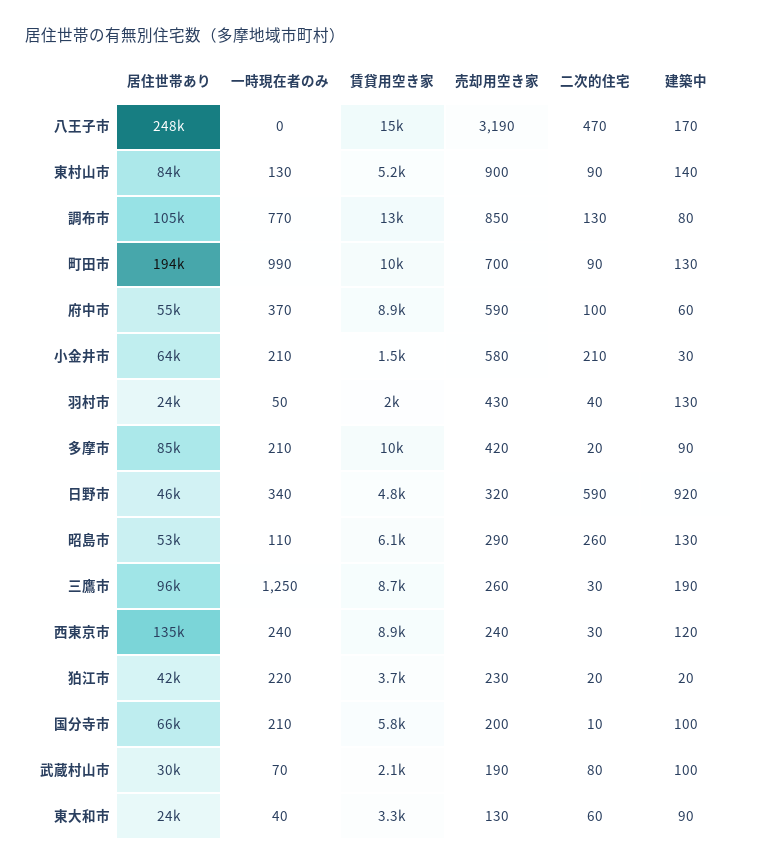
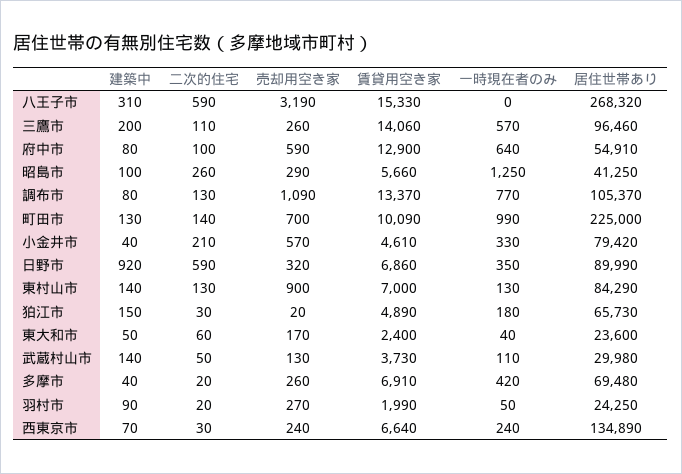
  {
    "居住世帯あり": {
-     "八王子市": 248000,
+     "八王子市": 268320,
      "東村山市": 84290,
      "調布市": 105370,
-     "町田市": 194000,
+     "町田市": 225000,
      "府中市": 54910,
-     "小金井市": 64000,
+     "小金井市": 79420,
      "羽村市": 24250,
-     "多摩市": 85000,
+     "多摩市": 69480,
-     "日野市": 46000,
+     "日野市": 89990,
-     "昭島市": 53000,
+     "昭島市": 41250,
      "三鷹市": 96460,
      "西東京市": 134890,
-     "狛江市": 42000,
+     "狛江市": 65730,
-     "国分寺市": 66000,
      "武蔵村山市": 29980,
      "東大和市": 23600
    },
    "一時現在者のみ": {
      "八王子市": 0,
      "東村山市": 130,
      "調布市": 770,
      "町田市": 990,
-     "府中市": 370,
+     "府中市": 640,
-     "小金井市": 210,
+     "小金井市": 330,
      "羽村市": 50,
-     "多摩市": 210,
+     "多摩市": 420,
-     "日野市": 340,
+     "日野市": 350,
-     "昭島市": 110,
+     "昭島市": 1250,
-     "三鷹市": 1250,
+     "三鷹市": 570,
      "西東京市": 240,
-     "狛江市": 220,
+     "狛江市": 180,
-     "国分寺市": 210,
-     "武蔵村山市": 70,
+     "武蔵村山市": 110,
      "東大和市": 40
    },
    "賃貸用空き家": {
      "八王子市": 15330,
-     "東村山市": 5200,
+     "東村山市": 7000,
      "調布市": 13370,
      "町田市": 10090,
-     "府中市": 8900,
+     "府中市": 12900,
-     "小金井市": 1500,
+     "小金井市": 4610,
      "羽村市": 1990,
-     "多摩市": 10000,
+     "多摩市": 6910,
-     "日野市": 4800,
+     "日野市": 6860,
-     "昭島市": 6100,
+     "昭島市": 5660,
-     "三鷹市": 8700,
+     "三鷹市": 14060,
-     "西東京市": 8900,
+     "西東京市": 6640,
-     "狛江市": 3700,
+     "狛江市": 4890,
-     "国分寺市": 5800,
-     "武蔵村山市": 2100,
+     "武蔵村山市": 3730,
-     "東大和市": 3300
+     "東大和市": 2400
    },
    "売却用空き家": {
      "八王子市": 3190,
      "東村山市": 900,
-     "調布市": 850,
+     "調布市": 1090,
      "町田市": 700,
      "府中市": 590,
-     "小金井市": 580,
+     "小金井市": 570,
-     "羽村市": 430,
+     "羽村市": 270,
-     "多摩市": 420,
+     "多摩市": 260,
      "日野市": 320,
      "昭島市": 290,
      "三鷹市": 260,
      "西東京市": 240,
-     "狛江市": 230,
+     "狛江市": 20,
-     "国分寺市": 200,
-     "武蔵村山市": 190,
+     "武蔵村山市": 130,
-     "東大和市": 130
+     "東大和市": 170
    },
    "二次的住宅": {
-     "八王子市": 470,
+     "八王子市": 590,
-     "東村山市": 90,
+     "東村山市": 130,
      "調布市": 130,
-     "町田市": 90,
+     "町田市": 140,
      "府中市": 100,
      "小金井市": 210,
-     "羽村市": 40,
+     "羽村市": 20,
      "多摩市": 20,
      "日野市": 590,
      "昭島市": 260,
-     "三鷹市": 30,
+     "三鷹市": 110,
      "西東京市": 30,
-     "狛江市": 20,
+     "狛江市": 30,
-     "国分寺市": 10,
-     "武蔵村山市": 80,
+     "武蔵村山市": 50,
      "東大和市": 60
    },
    "建築中": {
-     "八王子市": 170,
+     "八王子市": 310,
      "東村山市": 140,
      "調布市": 80,
      "町田市": 130,
-     "府中市": 60,
+     "府中市": 80,
-     "小金井市": 30,
+     "小金井市": 40,
-     "羽村市": 130,
+     "羽村市": 90,
-     "多摩市": 90,
+     "多摩市": 40,
      "日野市": 920,
-     "昭島市": 130,
+     "昭島市": 100,
-     "三鷹市": 190,
+     "三鷹市": 200,
-     "西東京市": 120,
+     "西東京市": 70,
-     "狛江市": 20,
+     "狛江市": 150,
-     "国分寺市": 100,
-     "武蔵村山市": 100,
+     "武蔵村山市": 140,
-     "東大和市": 90
+     "東大和市": 50
    }
  }

